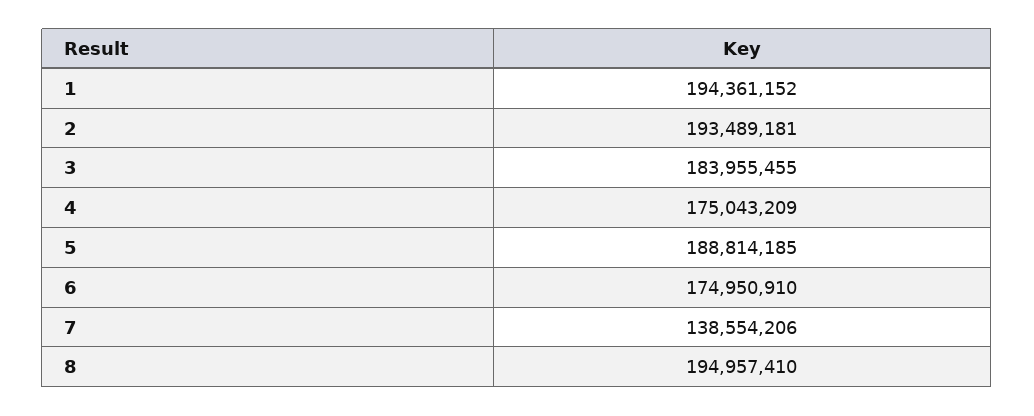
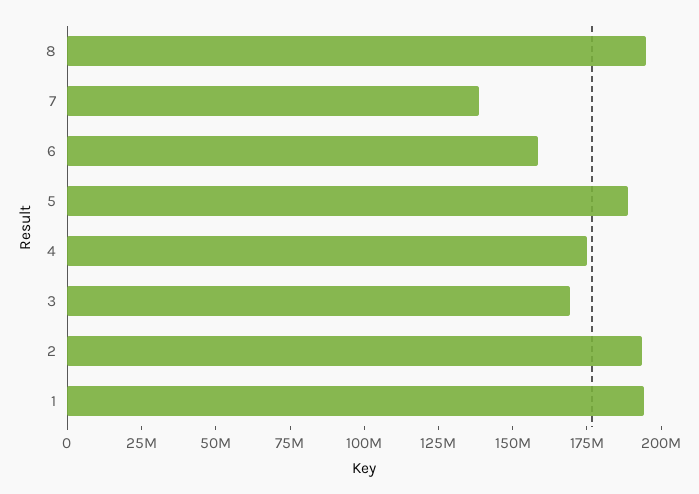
  {
    "1": 194361152,
    "2": 193489181,
-   "3": 183955455,
+   "3": 170000000,
    "4": 175043209,
    "5": 188814185,
-   "6": 174950910,
+   "6": 160000000,
    "7": 138554206,
    "8": 194957410
  }

